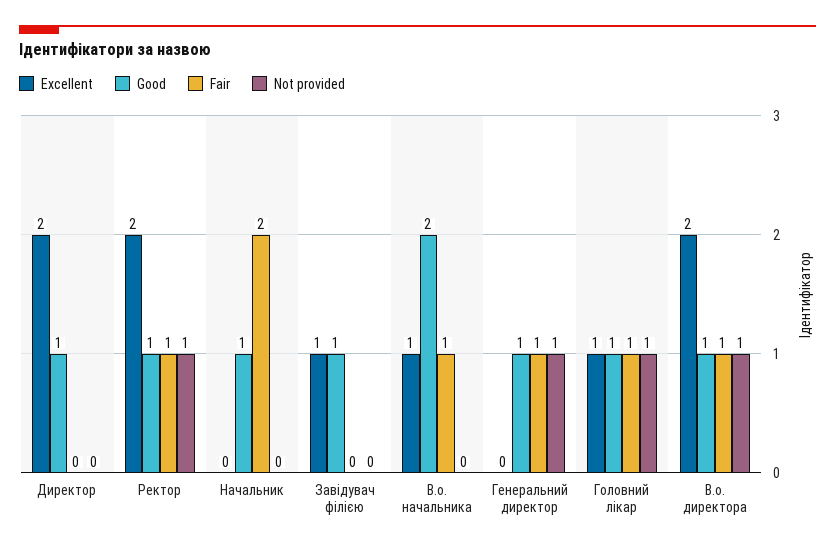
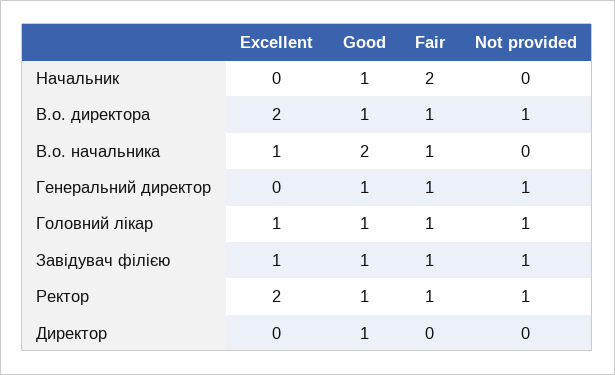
  {
    "Excellent": {
-     "Директор": 2,
+     "Директор": 0,
      "Ректор": 2,
      "Начальник": 0,
      "Завідувач філією": 1,
      "В.о. начальника": 1,
      "Генеральний директор": 0,
      "Головний лікар": 1,
      "В.о. директора": 2
    },
    "Good": {
      "Директор": 1,
      "Ректор": 1,
      "Начальник": 1,
      "Завідувач філією": 1,
      "В.о. начальника": 2,
      "Генеральний директор": 1,
      "Головний лікар": 1,
      "В.о. директора": 1
    },
    "Fair": {
      "Директор": 0,
      "Ректор": 1,
      "Начальник": 2,
-     "Завідувач філією": 0,
+     "Завідувач філією": 1,
      "В.о. начальника": 1,
      "Генеральний директор": 1,
      "Головний лікар": 1,
      "В.о. директора": 1
    },
    "Not provided": {
      "Директор": 0,
      "Ректор": 1,
      "Начальник": 0,
-     "Завідувач філією": 0,
+     "Завідувач філією": 1,
      "В.о. начальника": 0,
      "Генеральний директор": 1,
      "Головний лікар": 1,
      "В.о. директора": 1
    }
  }

